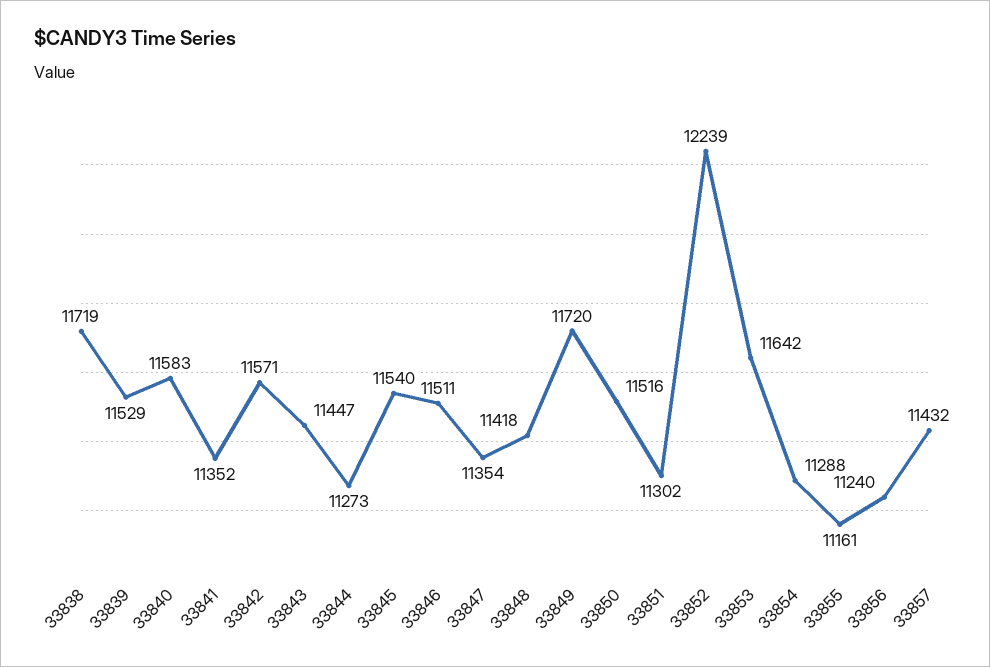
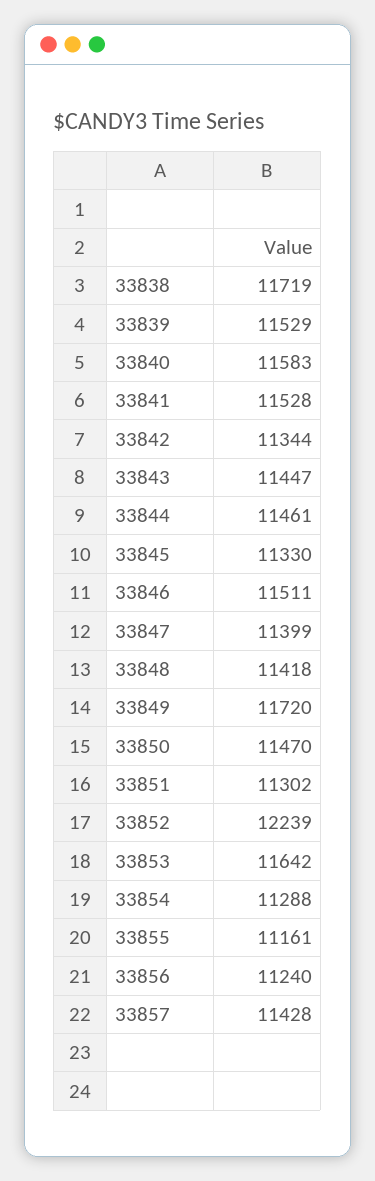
  {
    "33838": 11719,
    "33839": 11529,
    "33840": 11583,
-   "33841": 11352,
+   "33841": 11528,
-   "33842": 11571,
+   "33842": 11344,
    "33843": 11447,
-   "33844": 11273,
+   "33844": 11461,
-   "33845": 11540,
+   "33845": 11330,
    "33846": 11511,
-   "33847": 11354,
+   "33847": 11399,
    "33848": 11418,
    "33849": 11720,
-   "33850": 11516,
+   "33850": 11470,
    "33851": 11302,
    "33852": 12239,
    "33853": 11642,
    "33854": 11288,
    "33855": 11161,
    "33856": 11240,
-   "33857": 11432
+   "33857": 11428
  }

